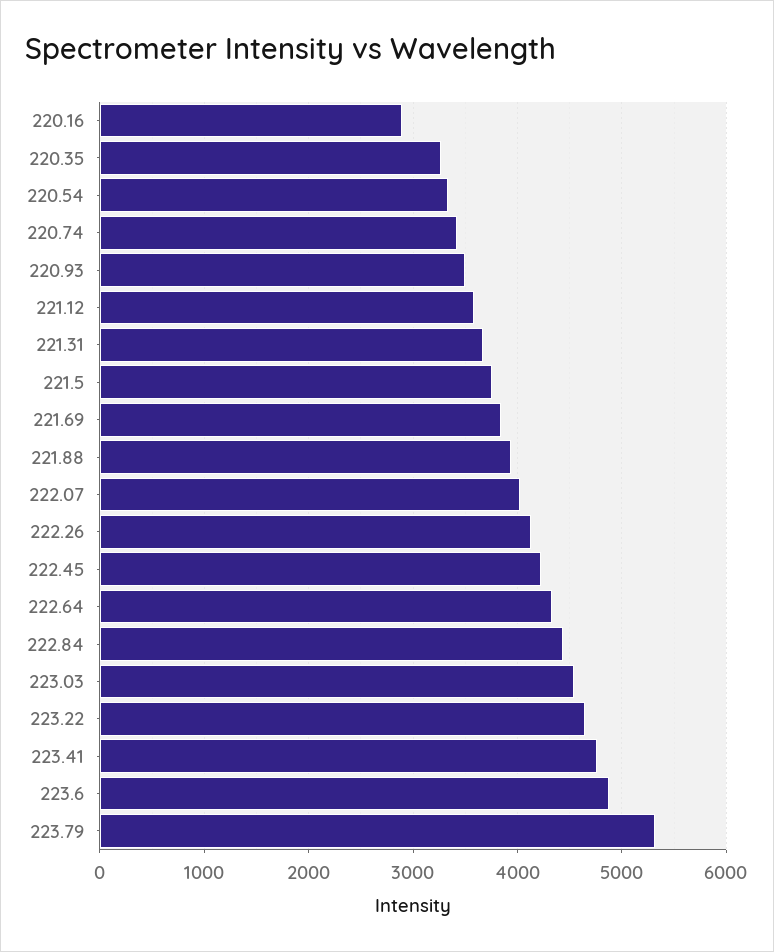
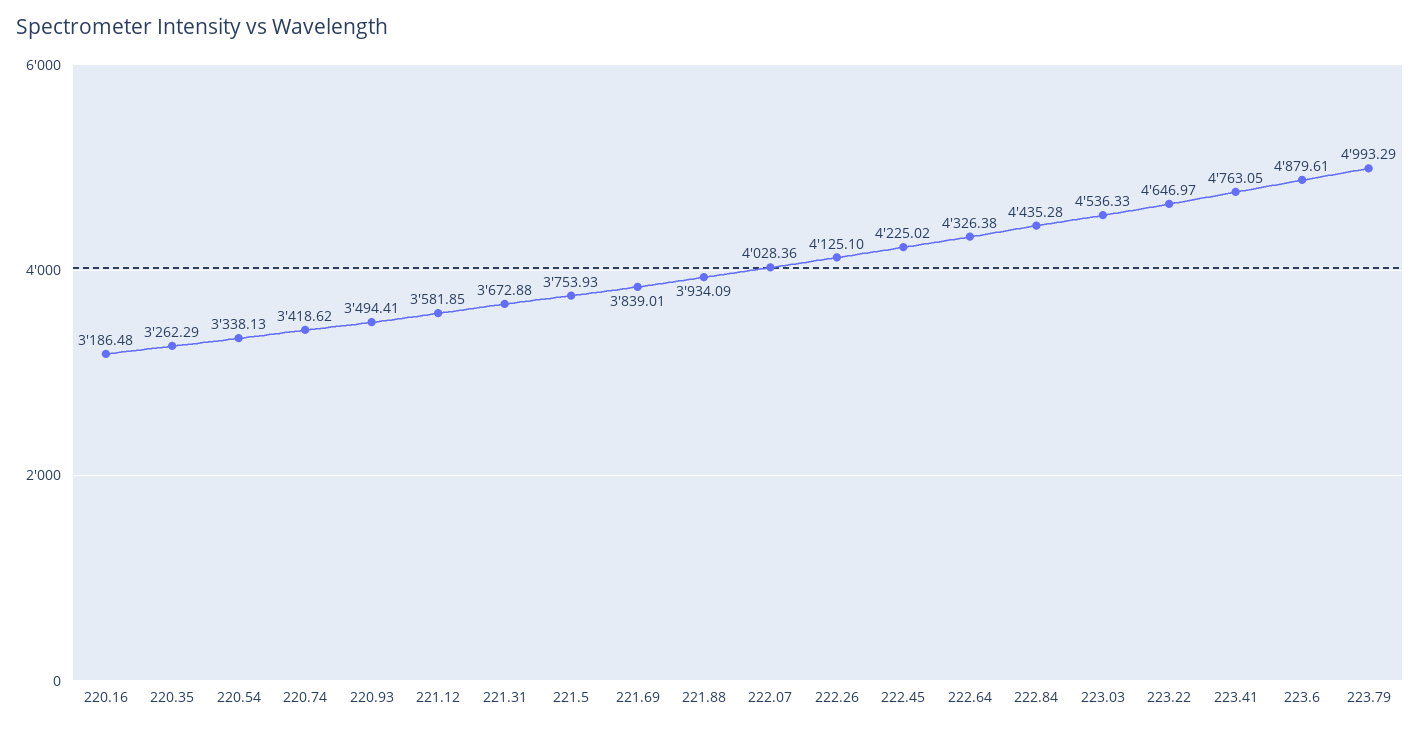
  {
-   "220.16": 2900,
+   "220.16": 3186.48,
    "220.35": 3262.29,
    "220.54": 3338.13,
    "220.74": 3418.62,
    "220.93": 3494.41,
    "221.12": 3581.85,
    "221.31": 3672.88,
    "221.5": 3753.93,
    "221.69": 3839.01,
    "221.88": 3934.09,
    "222.07": 4028.36,
    "222.26": 4125.1,
    "222.45": 4225.02,
    "222.64": 4326.38,
    "222.84": 4435.28,
    "223.03": 4536.33,
    "223.22": 4646.97,
    "223.41": 4763.05,
    "223.6": 4879.61,
-   "223.79": 5300
+   "223.79": 4993.29
  }

